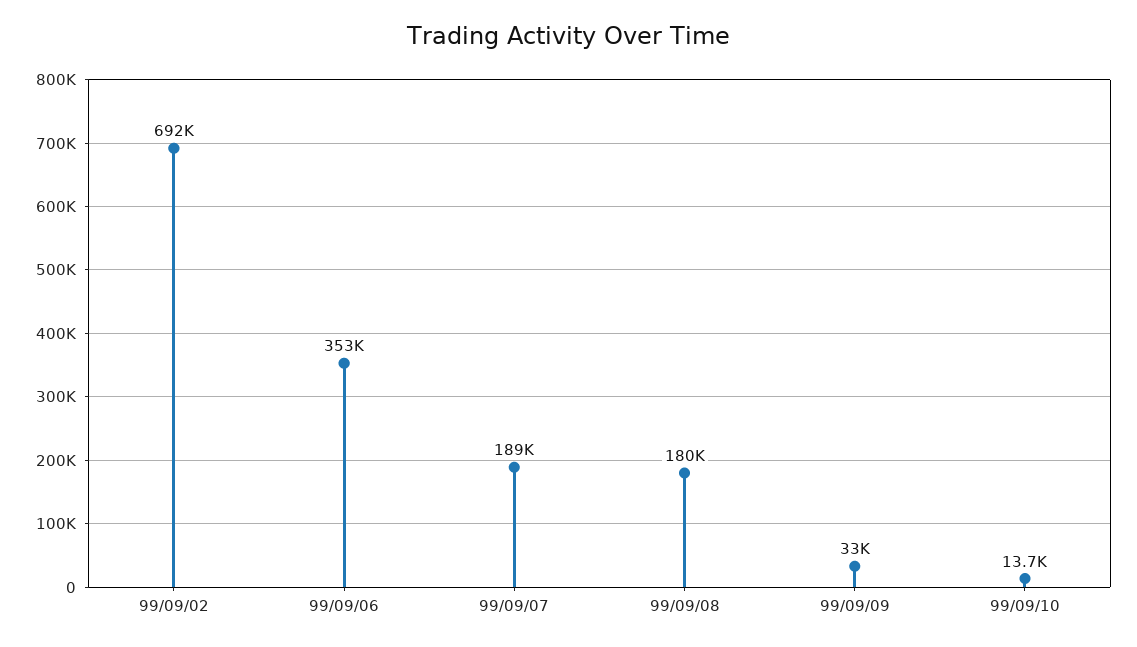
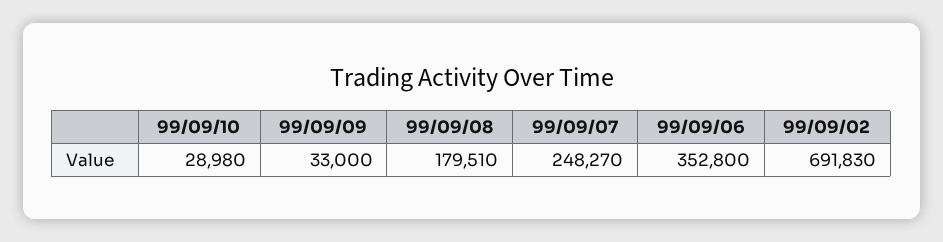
  {
    "99/09/02": 691830,
    "99/09/06": 352800,
-   "99/09/07": 189000,
+   "99/09/07": 248270,
    "99/09/08": 179510,
    "99/09/09": 33000,
-   "99/09/10": 13700
+   "99/09/10": 28980
  }

